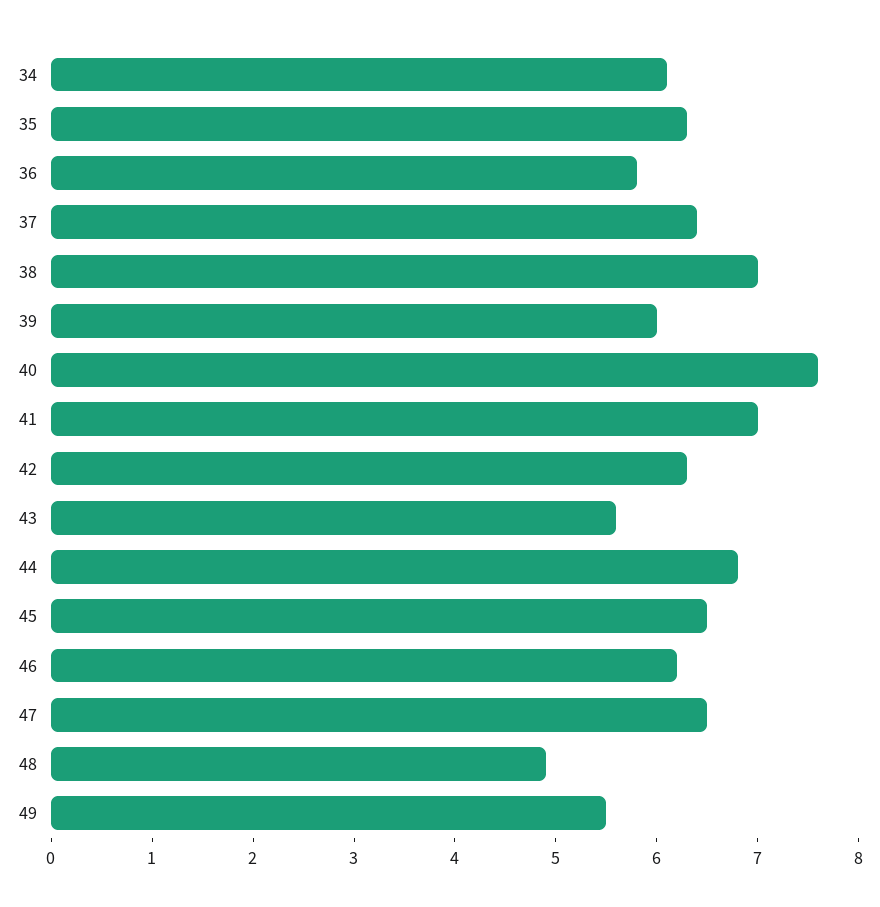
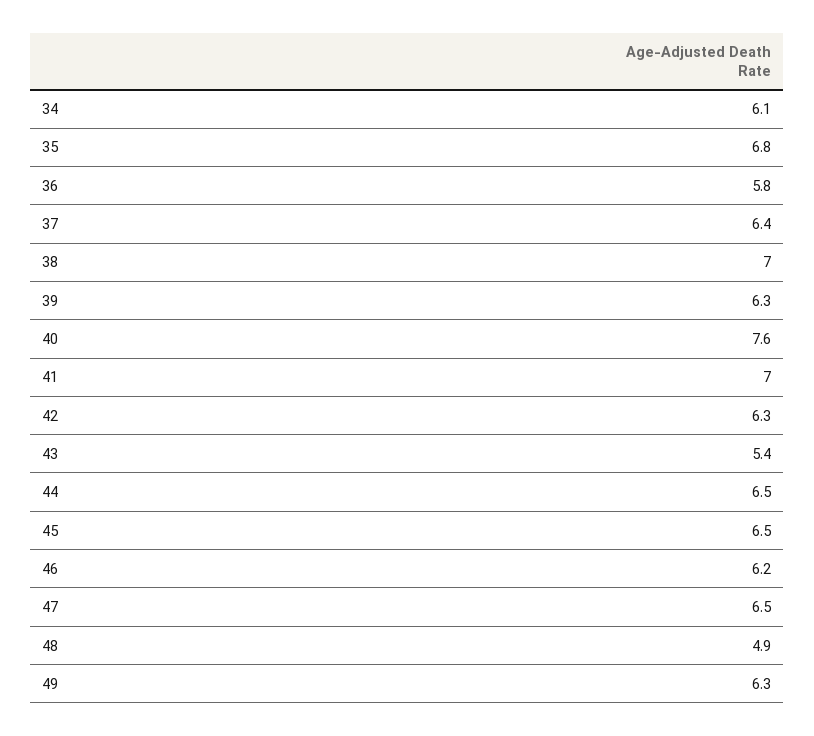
  {
    "34": 6.1,
-   "35": 6.3,
+   "35": 6.8,
    "36": 5.8,
    "37": 6.4,
    "38": 7,
-   "39": 6,
+   "39": 6.3,
    "40": 7.6,
    "41": 7,
    "42": 6.3,
-   "43": 5.6,
+   "43": 5.4,
-   "44": 6.8,
+   "44": 6.5,
    "45": 6.5,
    "46": 6.2,
    "47": 6.5,
    "48": 4.9,
-   "49": 5.5
+   "49": 6.3
  }

